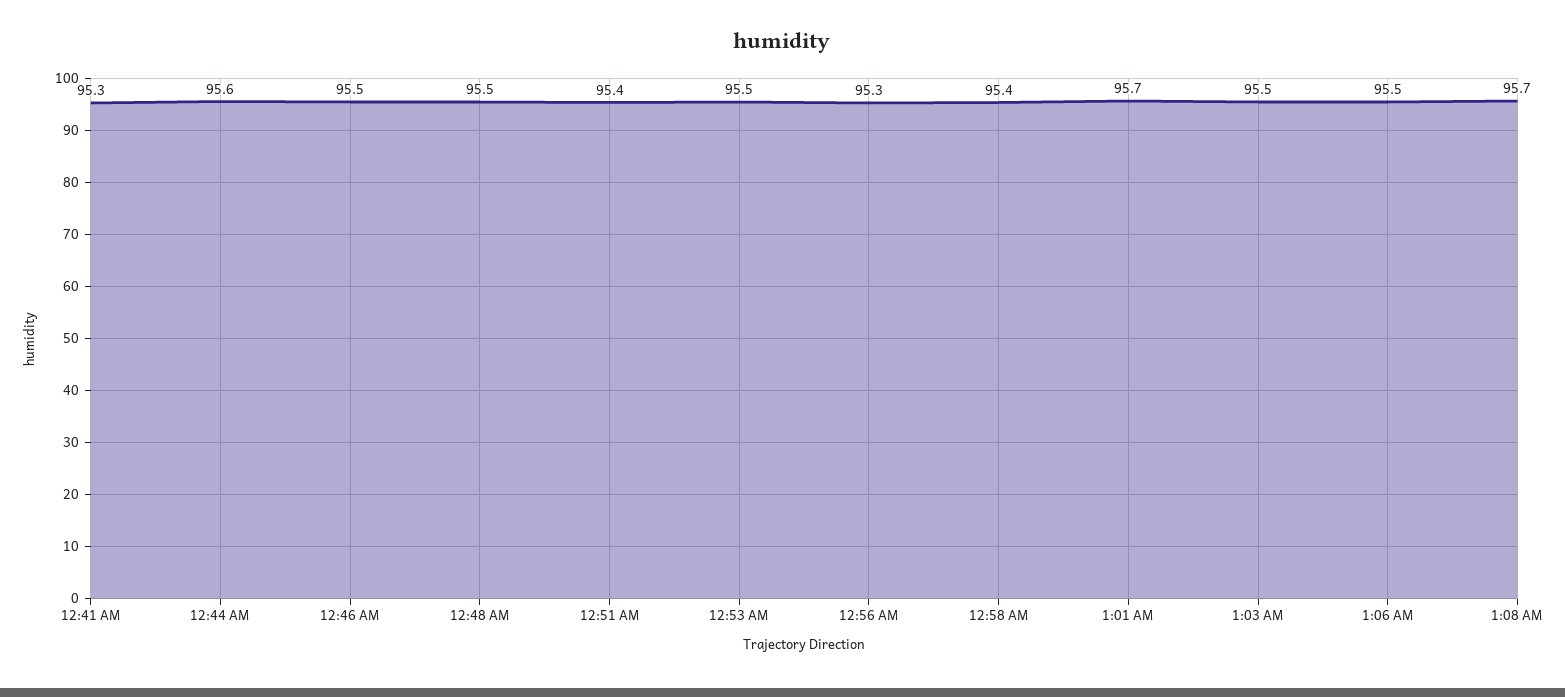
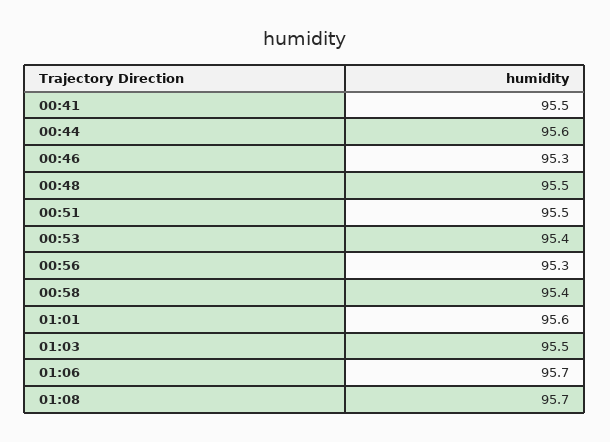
  {
-   "12:41 AM": 95.3,
+   "12:41 AM": 95.5,
    "12:44 AM": 95.6,
-   "12:46 AM": 95.5,
+   "12:46 AM": 95.3,
    "12:48 AM": 95.5,
-   "12:51 AM": 95.4,
+   "12:51 AM": 95.5,
-   "12:53 AM": 95.5,
+   "12:53 AM": 95.4,
    "12:56 AM": 95.3,
    "12:58 AM": 95.4,
-   "1:01 AM": 95.7,
+   "1:01 AM": 95.6,
    "1:03 AM": 95.5,
-   "1:06 AM": 95.5,
+   "1:06 AM": 95.7,
    "1:08 AM": 95.7
  }

